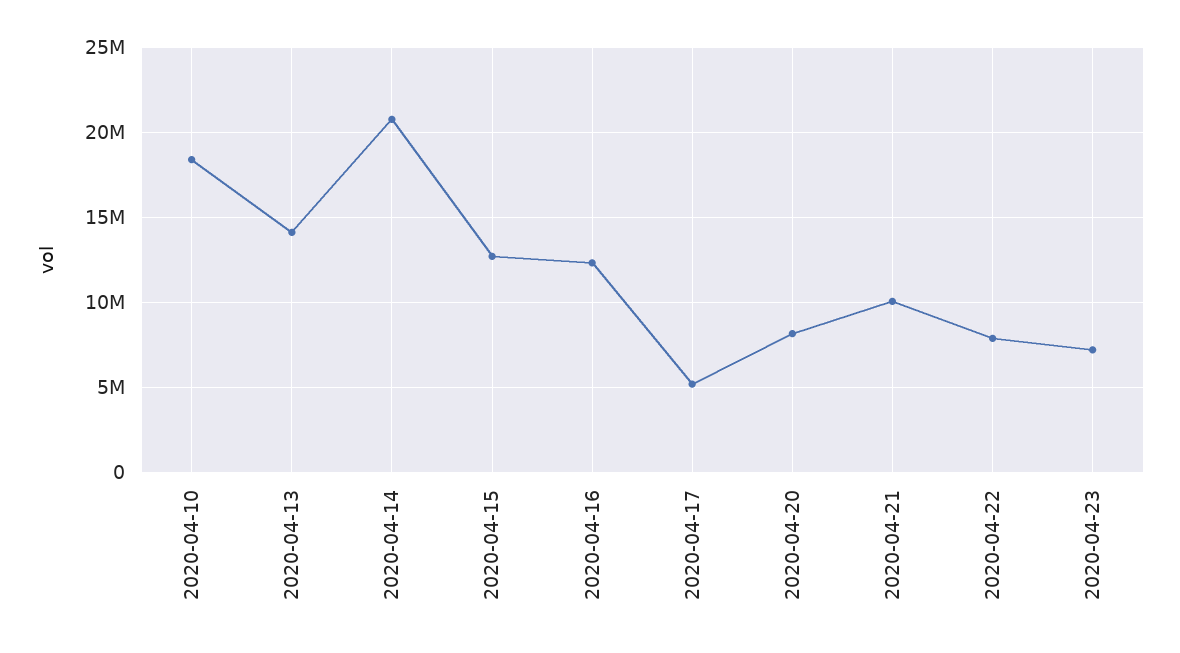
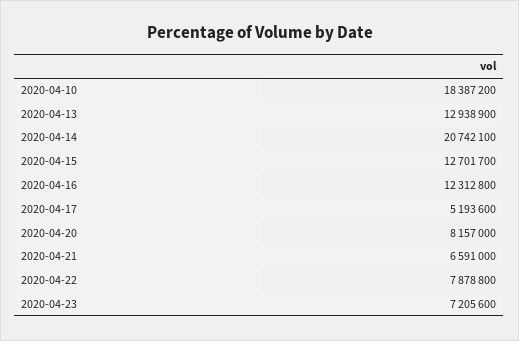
  {
    "2020-04-10": 18387200,
-   "2020-04-13": 14000000,
+   "2020-04-13": 12938900,
    "2020-04-14": 20742100,
    "2020-04-15": 12701700,
    "2020-04-16": 12312800,
    "2020-04-17": 5193600,
    "2020-04-20": 8157000,
-   "2020-04-21": 10000000,
+   "2020-04-21": 6591000,
    "2020-04-22": 7878800,
    "2020-04-23": 7205600
  }

